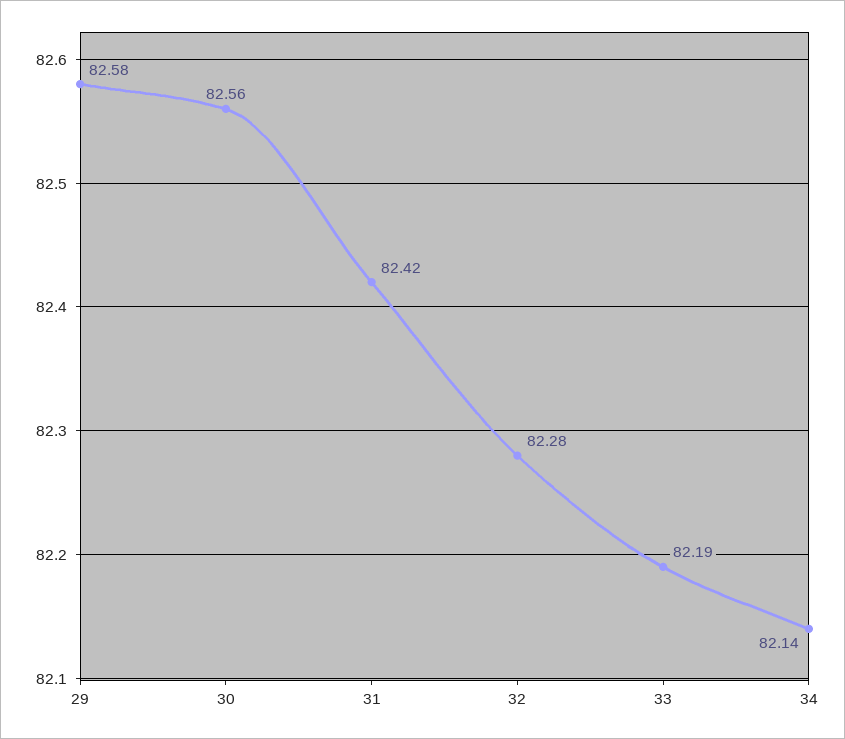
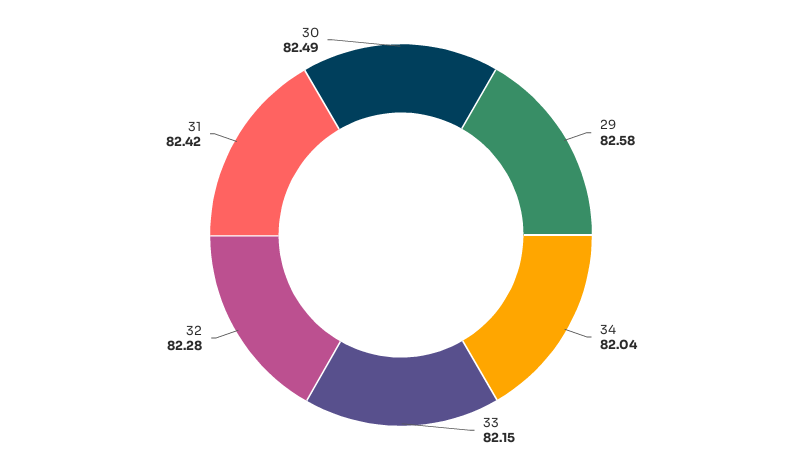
  {
    "29": 82.58,
-   "30": 82.56,
+   "30": 82.49,
    "31": 82.42,
    "32": 82.28,
-   "33": 82.19,
+   "33": 82.15,
-   "34": 82.14
+   "34": 82.04
  }

